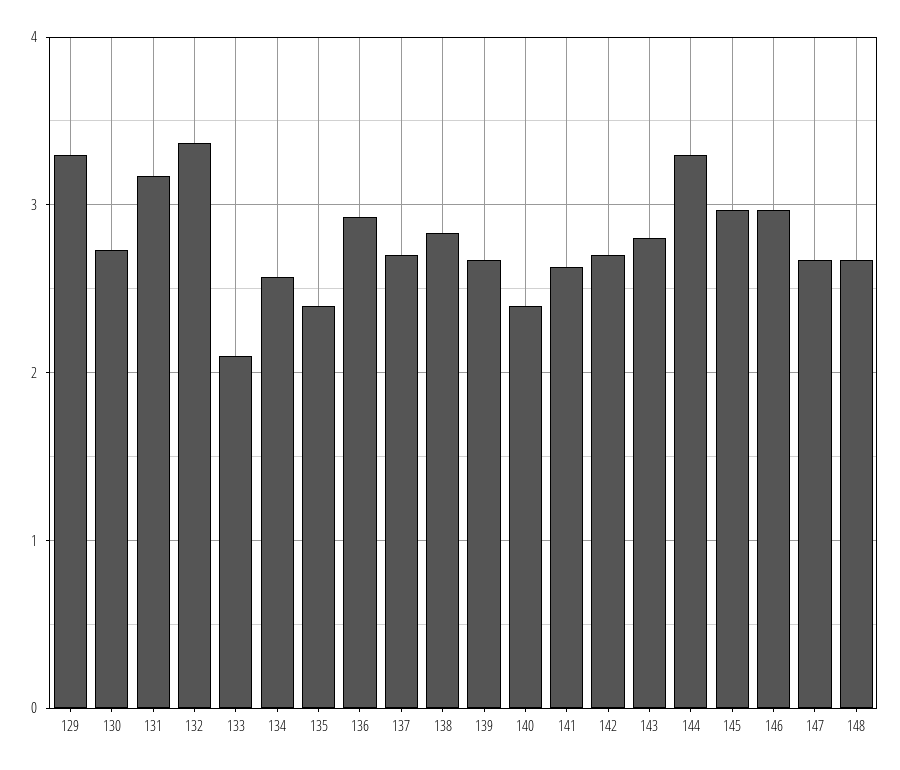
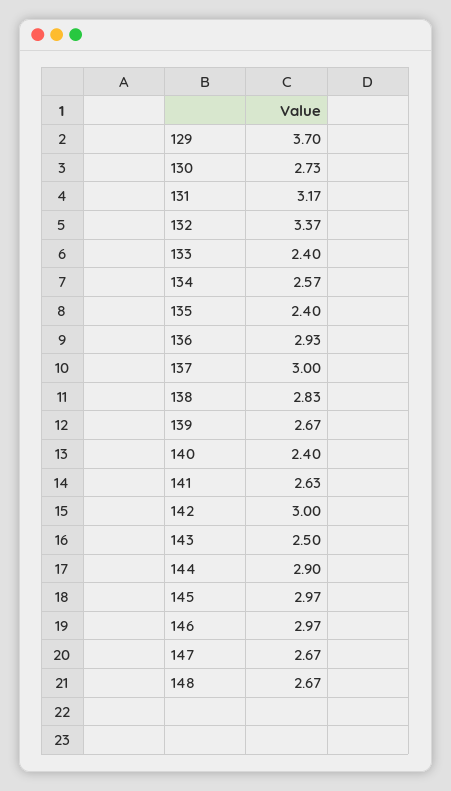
  {
-   "129": 3.3,
+   "129": 3.7,
    "130": 2.73,
    "131": 3.17,
    "132": 3.37,
-   "133": 2.1,
+   "133": 2.4,
    "134": 2.57,
    "135": 2.4,
    "136": 2.93,
-   "137": 2.7,
+   "137": 3,
    "138": 2.83,
    "139": 2.67,
    "140": 2.4,
    "141": 2.63,
-   "142": 2.7,
+   "142": 3,
-   "143": 2.8,
+   "143": 2.5,
-   "144": 3.3,
+   "144": 2.9,
    "145": 2.97,
    "146": 2.97,
    "147": 2.67,
    "148": 2.67
  }

